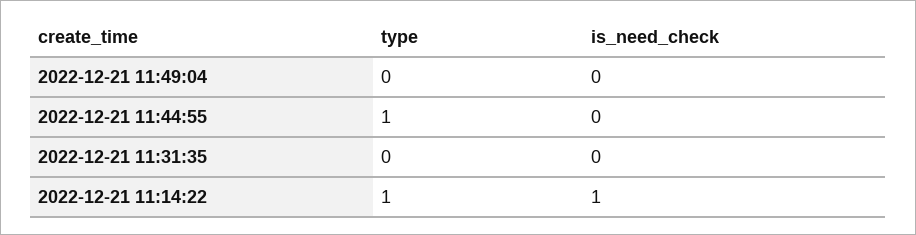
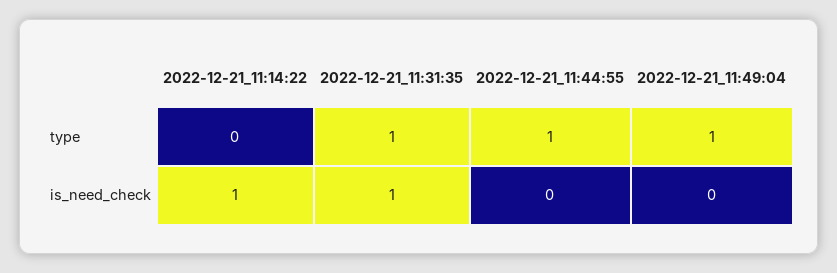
  {
    "type": {
-     "2022-12-21 11:49:04": 0,
+     "2022-12-21 11:49:04": 1,
      "2022-12-21 11:44:55": 1,
-     "2022-12-21 11:31:35": 0,
+     "2022-12-21 11:31:35": 1,
-     "2022-12-21 11:14:22": 1
+     "2022-12-21 11:14:22": 0
    },
    "is_need_check": {
      "2022-12-21 11:49:04": 0,
      "2022-12-21 11:44:55": 0,
-     "2022-12-21 11:31:35": 0,
+     "2022-12-21 11:31:35": 1,
      "2022-12-21 11:14:22": 1
    }
  }

